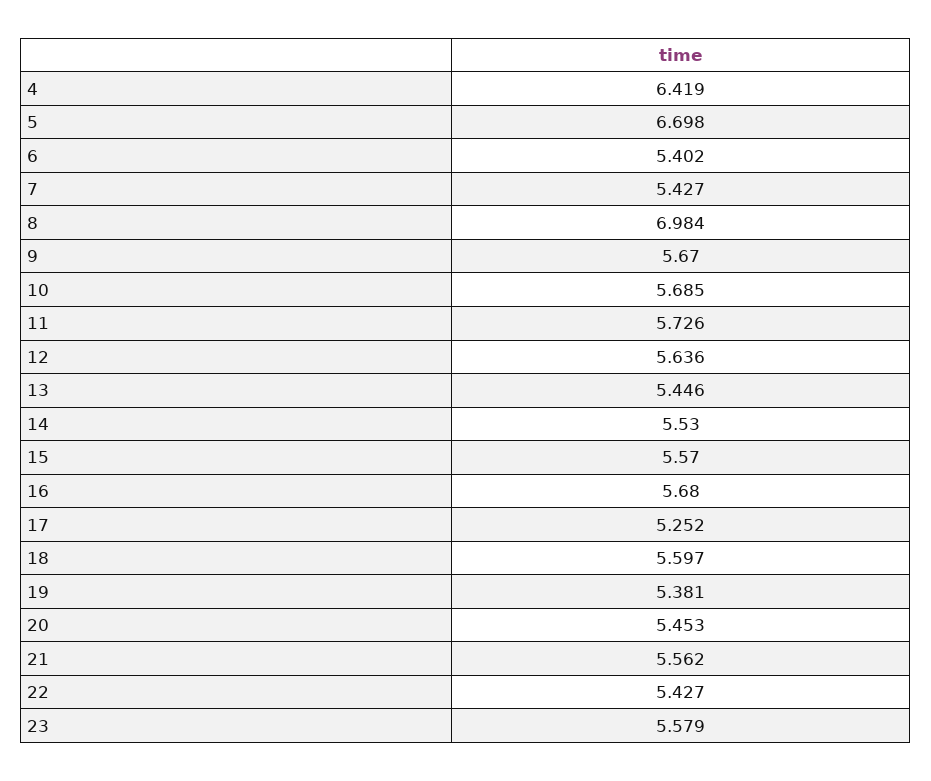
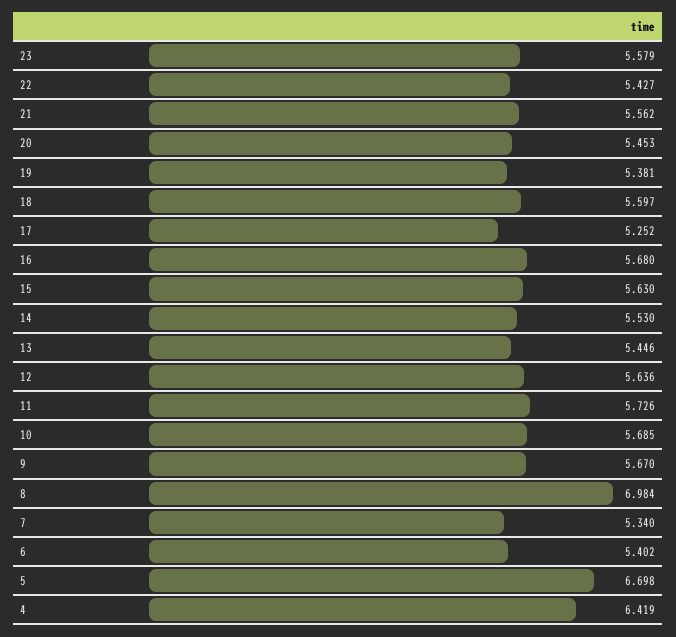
  {
    "4": 6.419,
    "5": 6.698,
    "6": 5.402,
-   "7": 5.427,
+   "7": 5.34,
    "8": 6.984,
    "9": 5.67,
    "10": 5.685,
    "11": 5.726,
    "12": 5.636,
    "13": 5.446,
    "14": 5.53,
-   "15": 5.57,
+   "15": 5.63,
    "16": 5.68,
    "17": 5.252,
    "18": 5.597,
    "19": 5.381,
    "20": 5.453,
    "21": 5.562,
    "22": 5.427,
    "23": 5.579
  }

